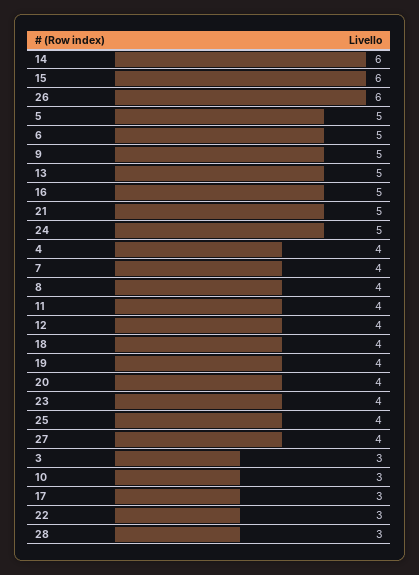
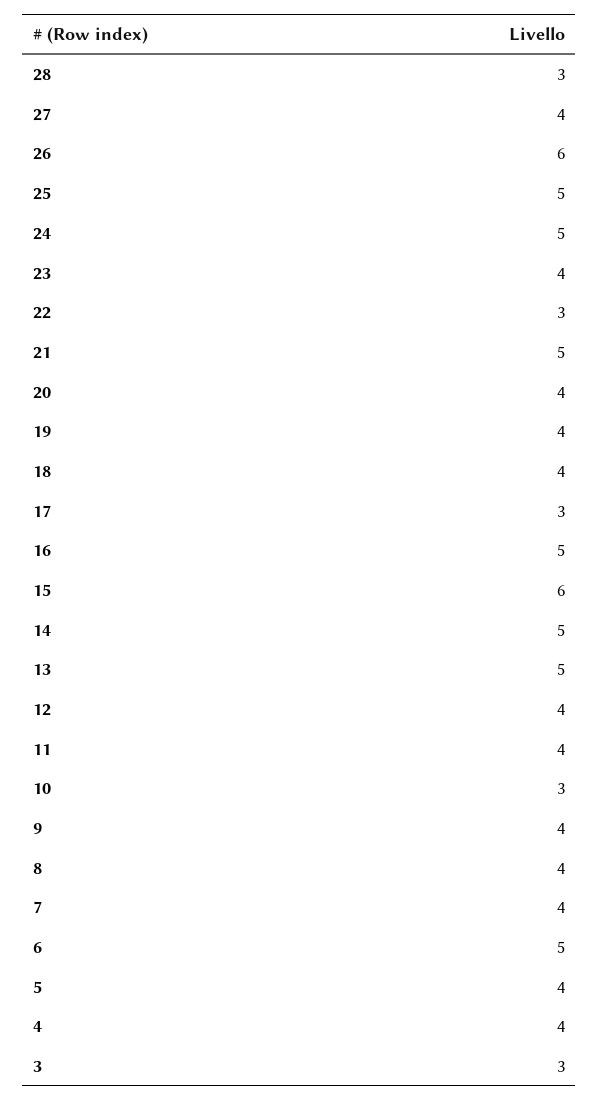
  {
-   "14": 6,
+   "14": 5,
    "15": 6,
    "26": 6,
-   "5": 5,
+   "5": 4,
    "6": 5,
-   "9": 5,
+   "9": 4,
    "13": 5,
    "16": 5,
    "21": 5,
    "24": 5,
    "4": 4,
    "7": 4,
    "8": 4,
    "11": 4,
    "12": 4,
    "18": 4,
    "19": 4,
    "20": 4,
    "23": 4,
-   "25": 4,
+   "25": 5,
    "27": 4,
    "3": 3,
    "10": 3,
    "17": 3,
    "22": 3,
    "28": 3
  }

